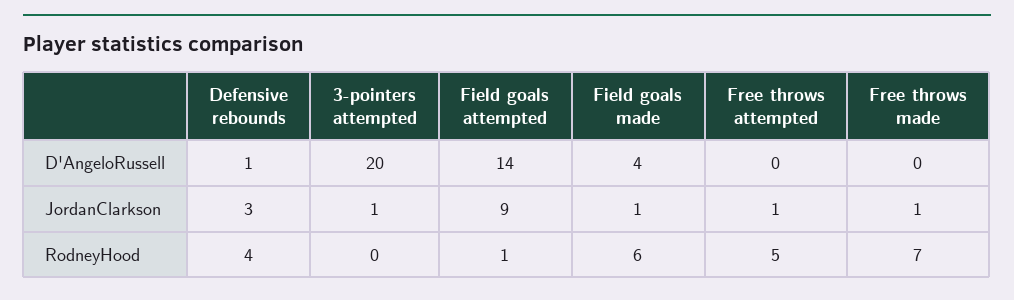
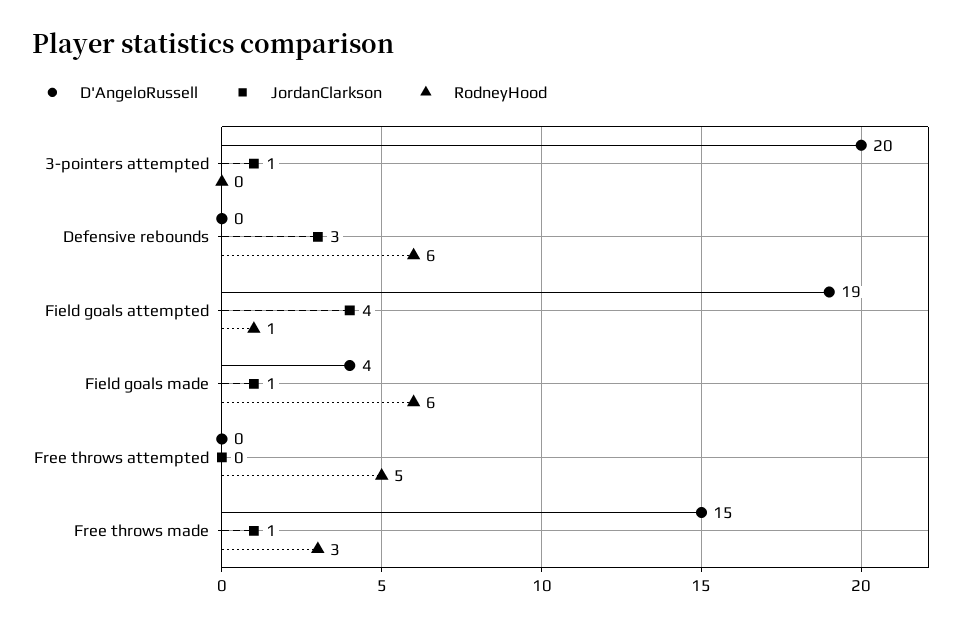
  {
    "D'AngeloRussell": {
-     "Defensive rebounds": 1,
+     "Defensive rebounds": 0,
      "3-pointers attempted": 20,
-     "Field goals attempted": 14,
+     "Field goals attempted": 19,
      "Field goals made": 4,
      "Free throws attempted": 0,
-     "Free throws made": 0
+     "Free throws made": 15
    },
    "JordanClarkson": {
      "Defensive rebounds": 3,
      "3-pointers attempted": 1,
-     "Field goals attempted": 9,
+     "Field goals attempted": 4,
      "Field goals made": 1,
-     "Free throws attempted": 1,
+     "Free throws attempted": 0,
      "Free throws made": 1
    },
    "RodneyHood": {
-     "Defensive rebounds": 4,
+     "Defensive rebounds": 6,
      "3-pointers attempted": 0,
      "Field goals attempted": 1,
      "Field goals made": 6,
      "Free throws attempted": 5,
-     "Free throws made": 7
+     "Free throws made": 3
    }
  }

